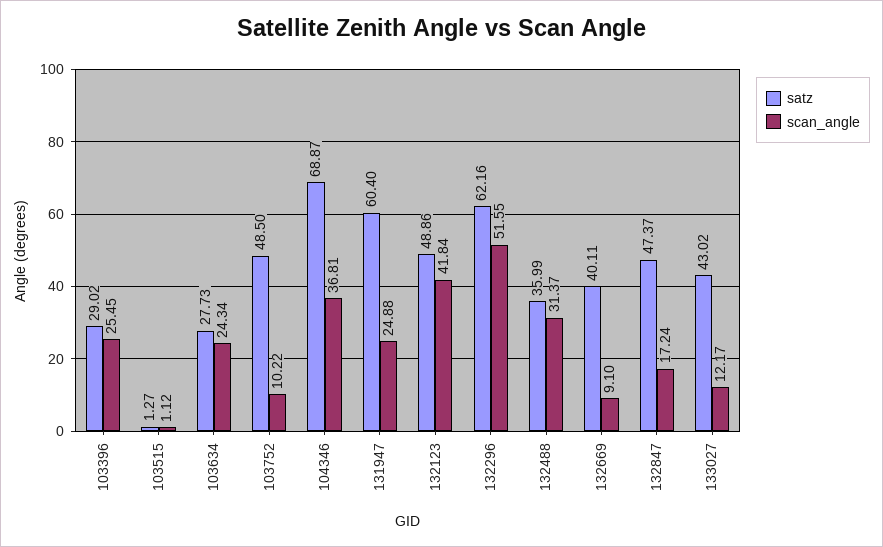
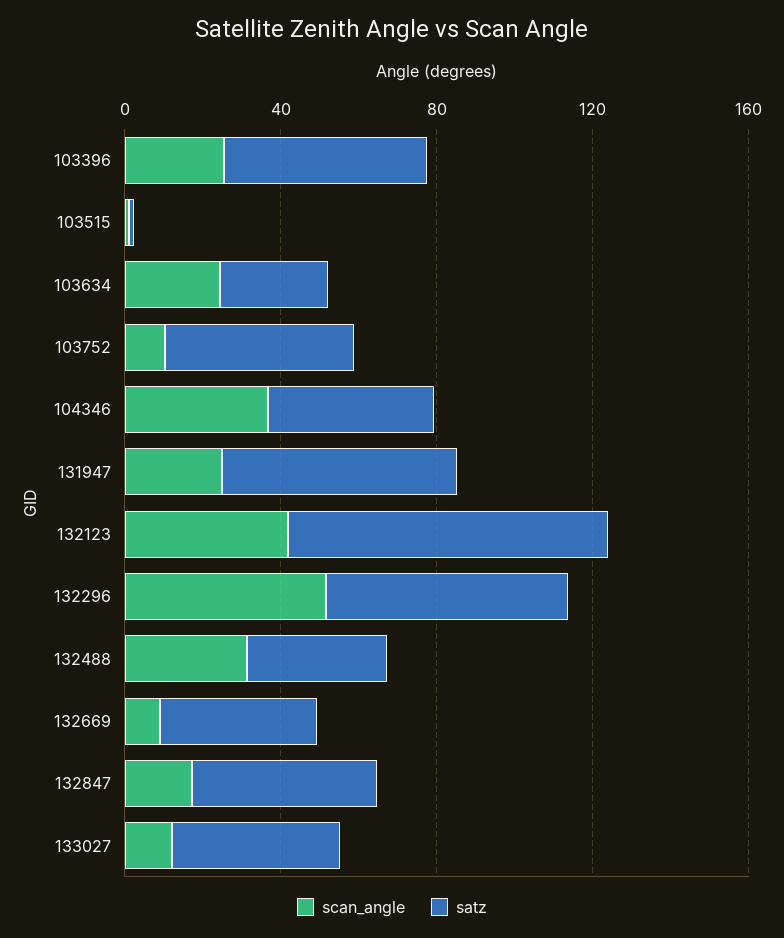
  {
    "satz": {
-     "103396": 29.02,
+     "103396": 50,
      "103515": 1.27,
      "103634": 27.73,
      "103752": 48.5,
-     "104346": 68.87,
+     "104346": 40,
      "131947": 60.4,
-     "132123": 48.86,
+     "132123": 80,
      "132296": 62.16,
      "132488": 35.99,
      "132669": 40.11,
      "132847": 47.37,
      "133027": 43.02
    },
    "scan_angle": {
      "103396": 25.45,
      "103515": 1.12,
      "103634": 24.34,
      "103752": 10.22,
      "104346": 36.81,
      "131947": 24.88,
      "132123": 41.84,
      "132296": 51.55,
      "132488": 31.37,
      "132669": 9.1,
      "132847": 17.24,
      "133027": 12.17
    }
  }

